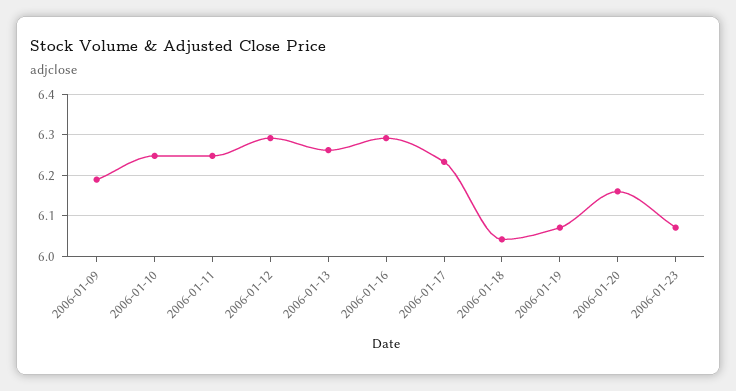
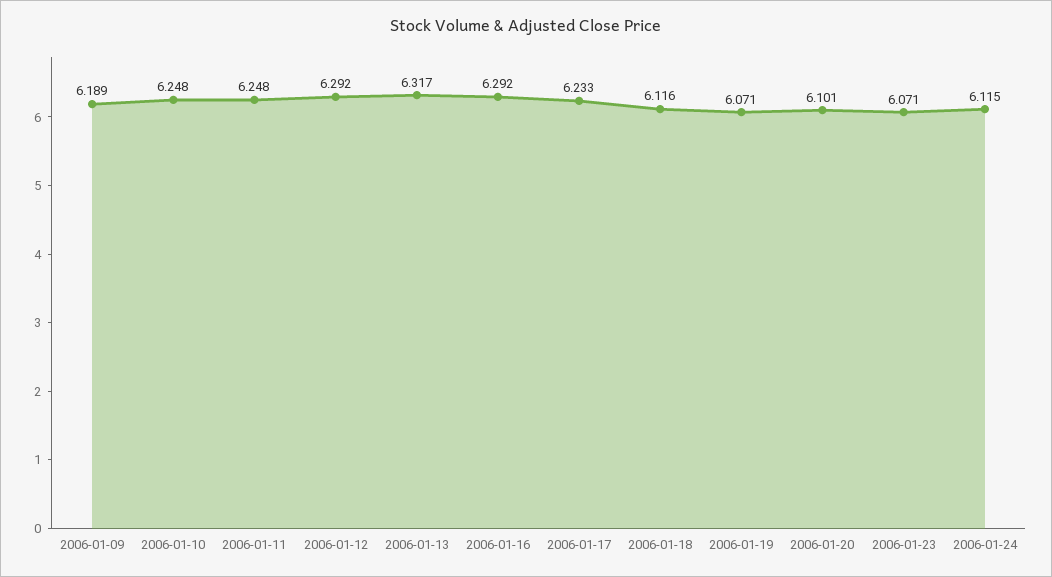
  {
    "2006-01-09": 6.189,
    "2006-01-10": 6.248,
    "2006-01-11": 6.248,
    "2006-01-12": 6.292,
-   "2006-01-13": 6.26,
+   "2006-01-13": 6.317,
    "2006-01-16": 6.292,
    "2006-01-17": 6.233,
-   "2006-01-18": 6.04,
+   "2006-01-18": 6.116,
    "2006-01-19": 6.071,
-   "2006-01-20": 6.16,
+   "2006-01-20": 6.101,
-   "2006-01-23": 6.071
+   "2006-01-23": 6.071,
+   "2006-01-24": 6.115
  }

